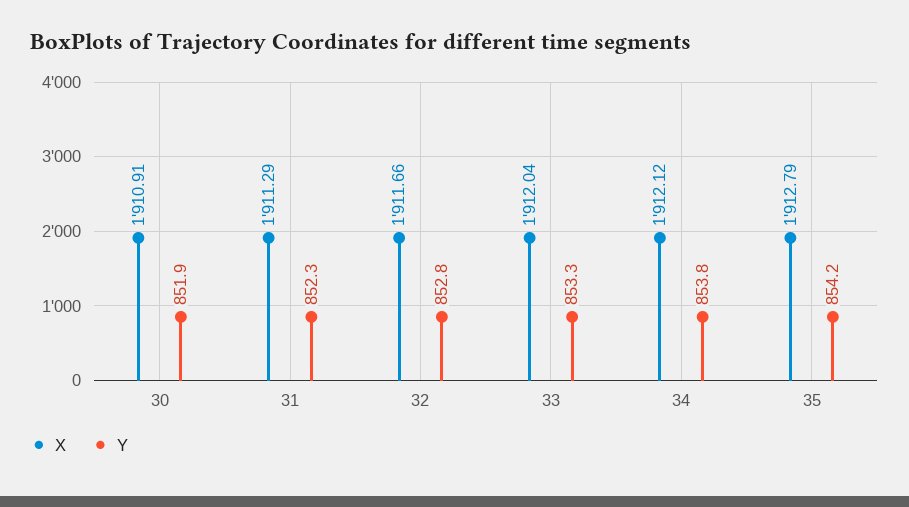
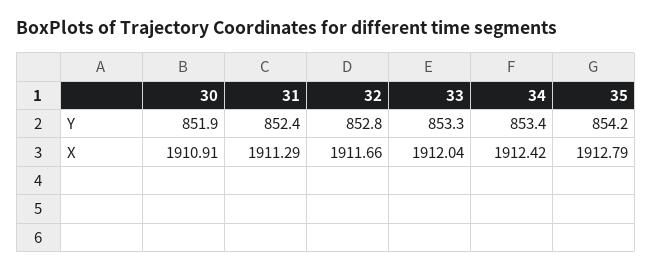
  {
    "X": {
      "30": 1910.91,
      "31": 1911.29,
      "32": 1911.66,
      "33": 1912.04,
-     "34": 1912.12,
+     "34": 1912.42,
      "35": 1912.79
    },
    "Y": {
      "30": 851.9,
-     "31": 852.3,
+     "31": 852.4,
      "32": 852.8,
      "33": 853.3,
-     "34": 853.8,
+     "34": 853.4,
      "35": 854.2
    }
  }

